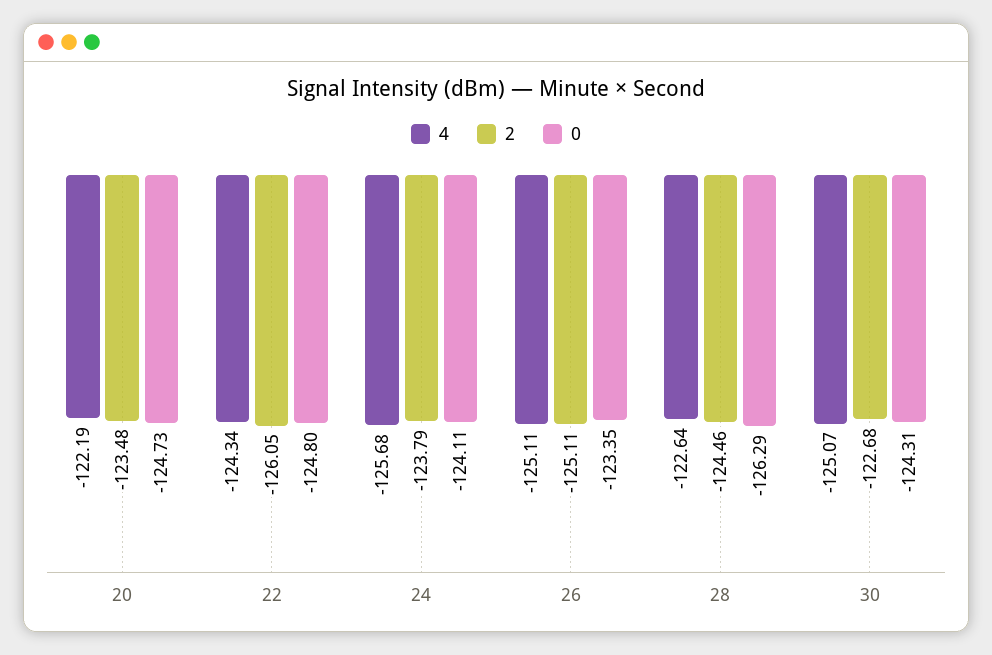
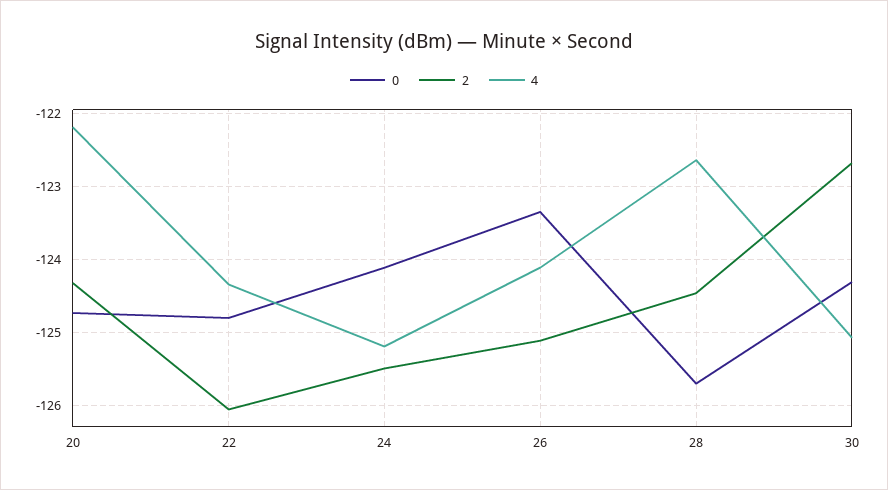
  {
    "4": {
      "20": -122.19,
      "22": -124.34,
-     "24": -125.68,
+     "24": -125.2,
-     "26": -125.11,
+     "26": -124.1,
      "28": -122.64,
      "30": -125.07
    },
    "2": {
-     "20": -123.48,
+     "20": -124.3,
      "22": -126.05,
-     "24": -123.79,
+     "24": -125.5,
      "26": -125.11,
      "28": -124.46,
      "30": -122.68
    },
    "0": {
      "20": -124.73,
      "22": -124.8,
      "24": -124.11,
      "26": -123.35,
-     "28": -126.29,
+     "28": -125.7,
      "30": -124.31
    }
  }

